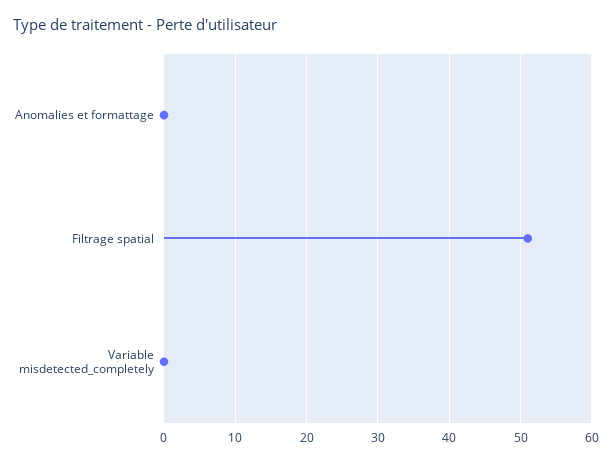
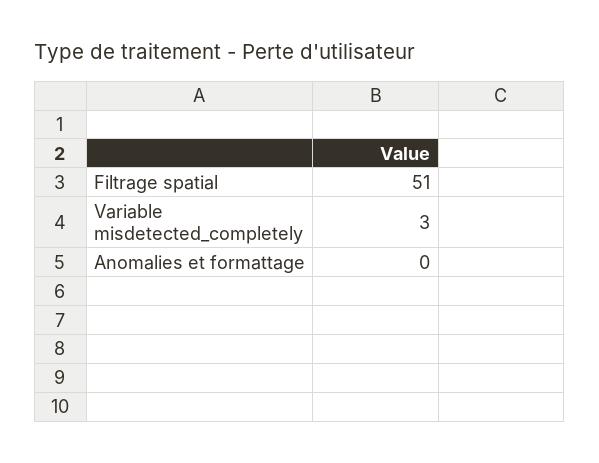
  {
    "Anomalies et formattage": 0,
    "Filtrage spatial": 51,
-   "Variable misdetected_completely": 0
+   "Variable misdetected_completely": 3
  }

